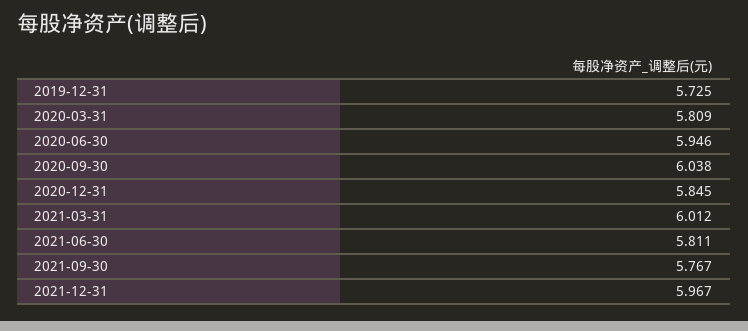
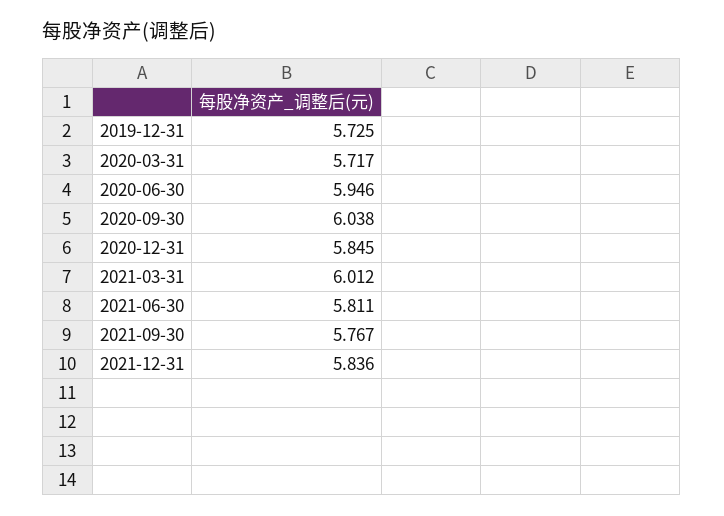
  {
    "2019-12-31": 5.725,
-   "2020-03-31": 5.809,
+   "2020-03-31": 5.717,
    "2020-06-30": 5.946,
    "2020-09-30": 6.038,
    "2020-12-31": 5.845,
    "2021-03-31": 6.012,
    "2021-06-30": 5.811,
    "2021-09-30": 5.767,
-   "2021-12-31": 5.967
+   "2021-12-31": 5.836
  }

